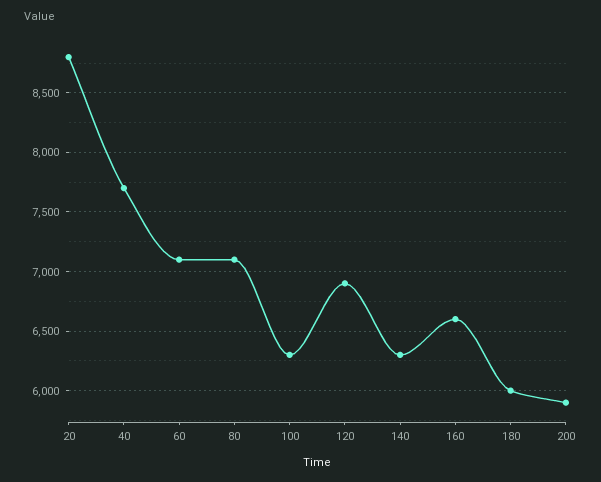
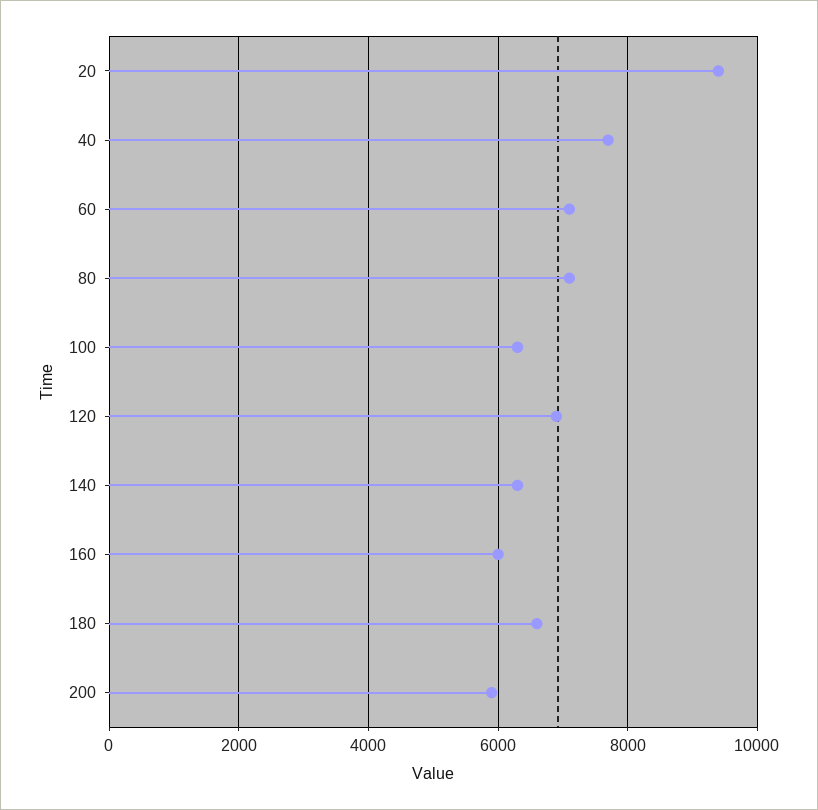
  {
-   "20": 8800,
+   "20": 9400,
    "40": 7700,
    "60": 7100,
    "80": 7100,
    "100": 6300,
    "120": 6900,
    "140": 6300,
-   "160": 6600,
+   "160": 6000,
-   "180": 6000,
+   "180": 6600,
    "200": 5900
  }

